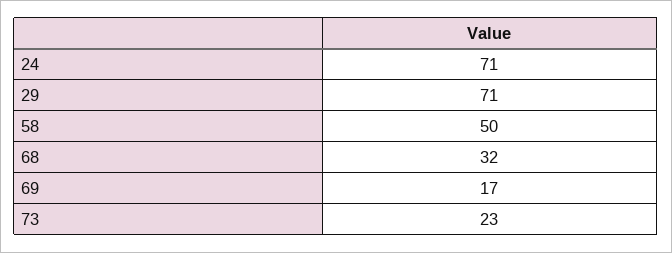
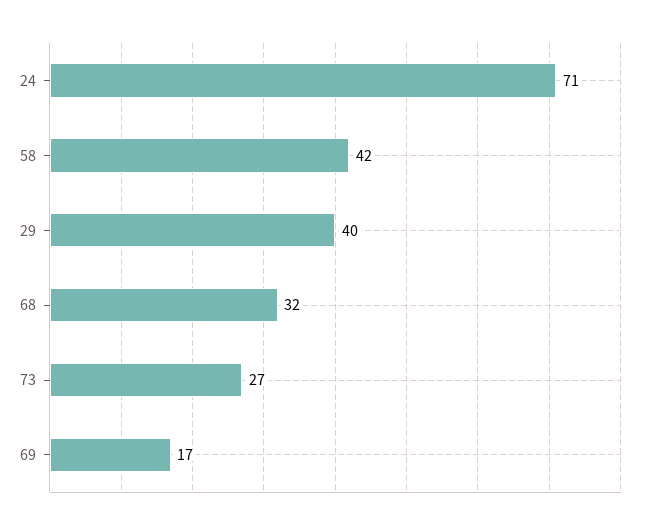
  {
    "24": 71,
-   "29": 71,
+   "29": 40,
-   "58": 50,
+   "58": 42,
    "68": 32,
    "69": 17,
-   "73": 23
+   "73": 27
  }

